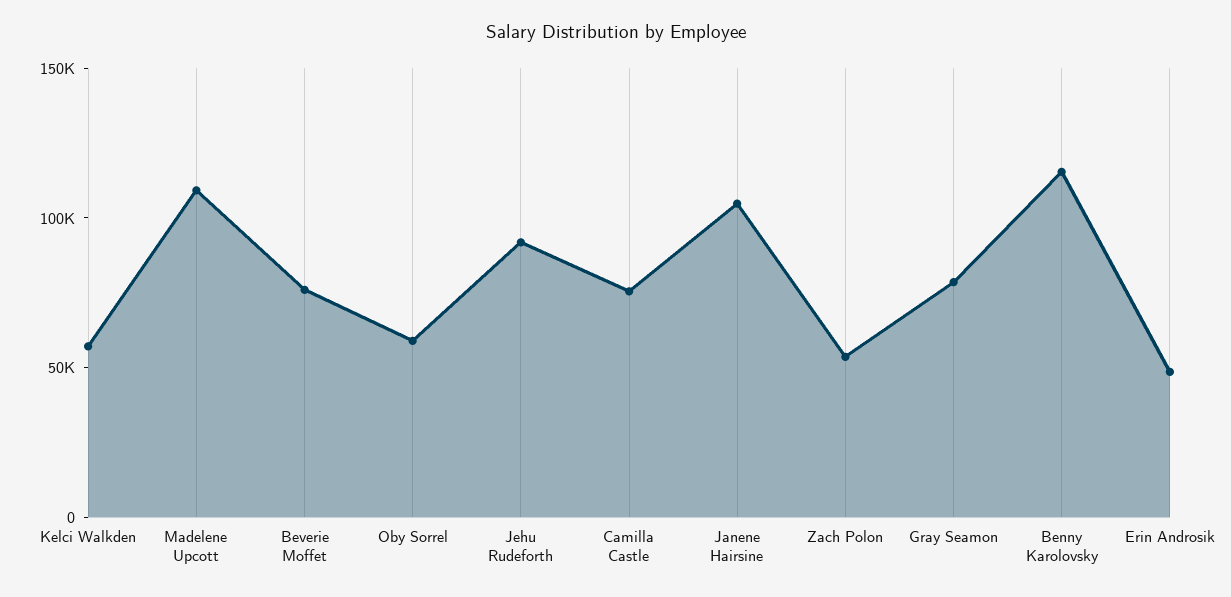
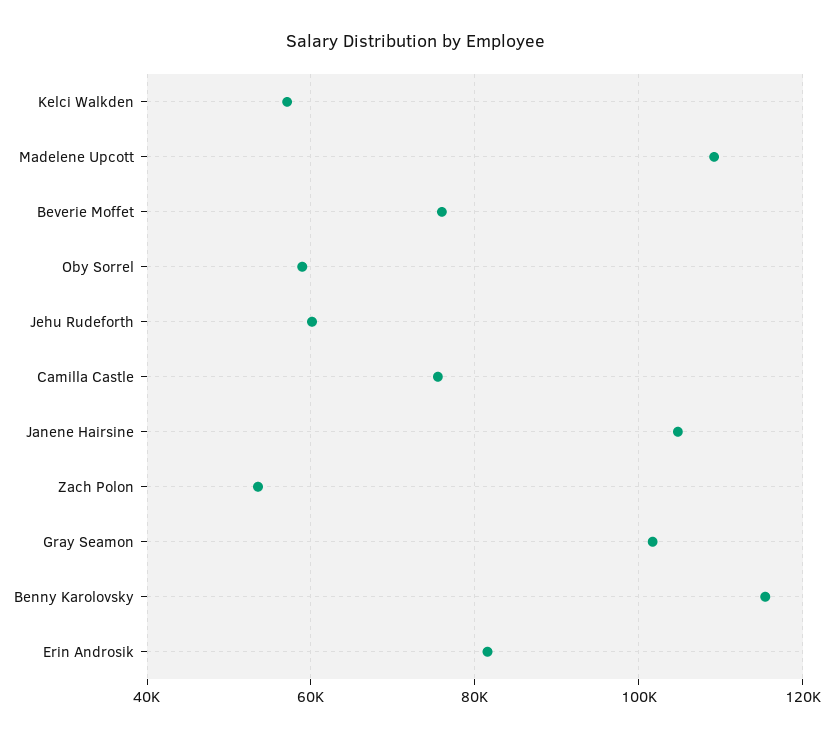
  {
    "Kelci Walkden": 58000,
    "Madelene Upcott": 110000,
    "Beverie Moffet": 76000,
    "Oby Sorrel": 58000,
-   "Jehu Rudeforth": 90000,
+   "Jehu Rudeforth": 60000,
    "Camilla Castle": 76000,
    "Janene Hairsine": 104000,
    "Zach Polon": 54000,
-   "Gray Seamon": 80000,
+   "Gray Seamon": 102000,
    "Benny Karolovsky": 116000,
-   "Erin Androsik": 50000
+   "Erin Androsik": 82000
  }

